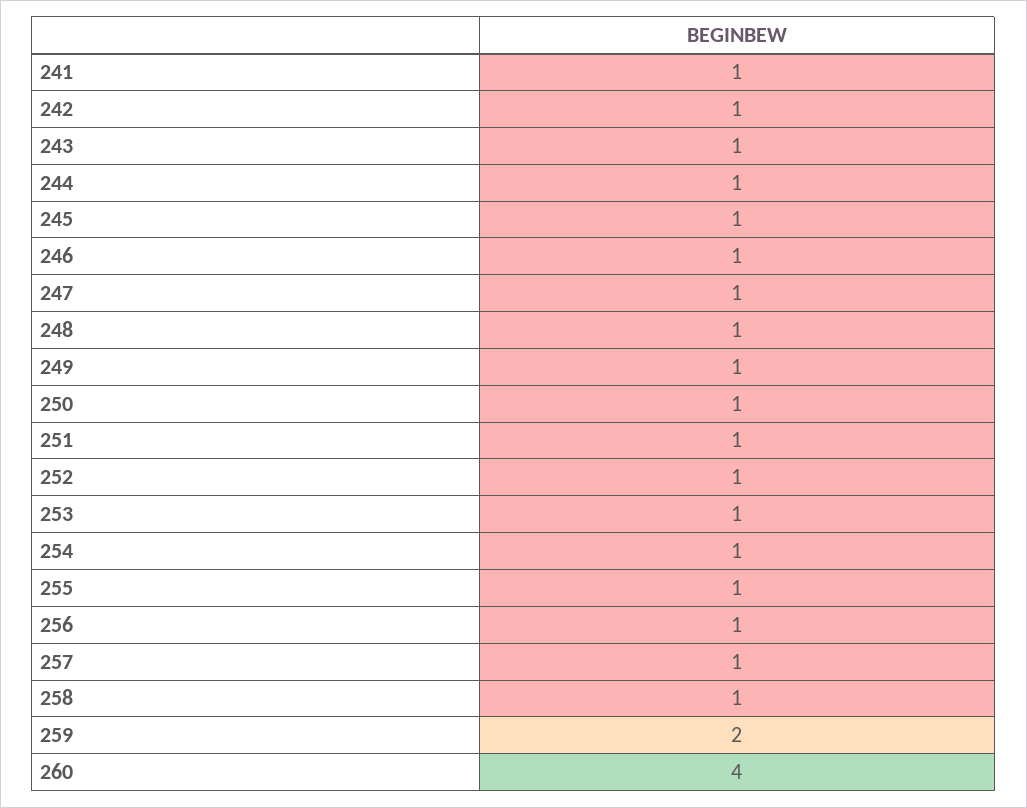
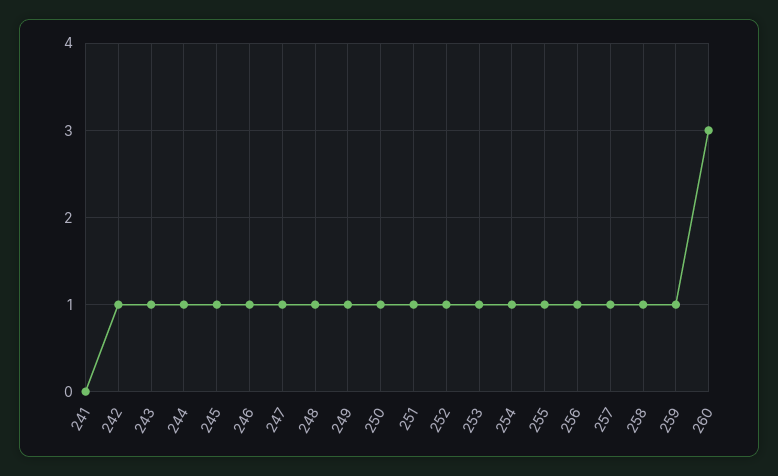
  {
-   "241": 1,
+   "241": 0,
    "242": 1,
    "243": 1,
    "244": 1,
    "245": 1,
    "246": 1,
    "247": 1,
    "248": 1,
    "249": 1,
    "250": 1,
    "251": 1,
    "252": 1,
    "253": 1,
    "254": 1,
    "255": 1,
    "256": 1,
    "257": 1,
    "258": 1,
-   "259": 2,
+   "259": 1,
-   "260": 4
+   "260": 3
  }

